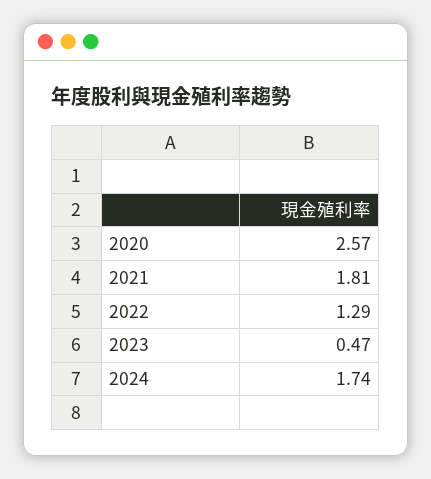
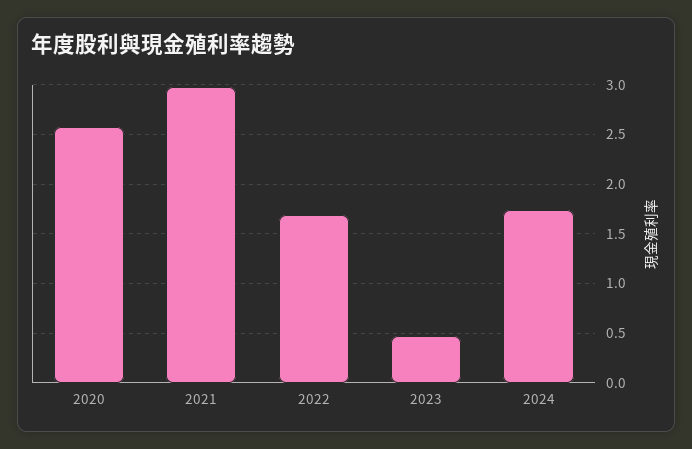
  {
    "2020": 2.57,
-   "2021": 1.81,
+   "2021": 3,
-   "2022": 1.29,
+   "2022": 1.7,
    "2023": 0.47,
    "2024": 1.74
  }

